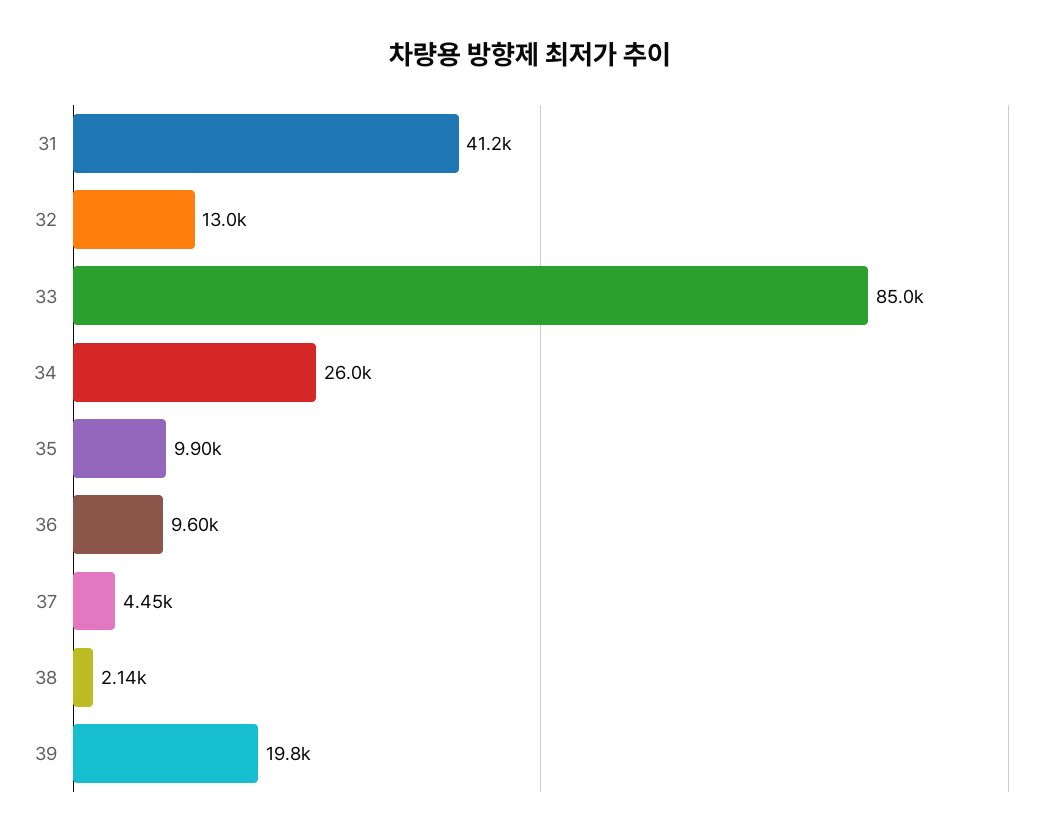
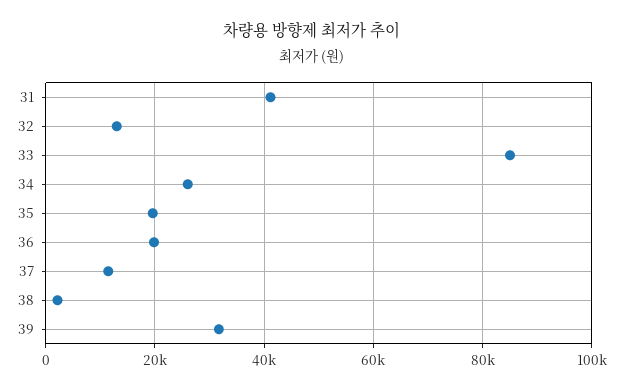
  {
    "31": 41200,
    "32": 13000,
    "33": 85000,
    "34": 26000,
-   "35": 9900,
+   "35": 20000,
-   "36": 9600,
+   "36": 20000,
-   "37": 4450,
+   "37": 12000,
    "38": 2140,
-   "39": 19800
+   "39": 32000
  }

